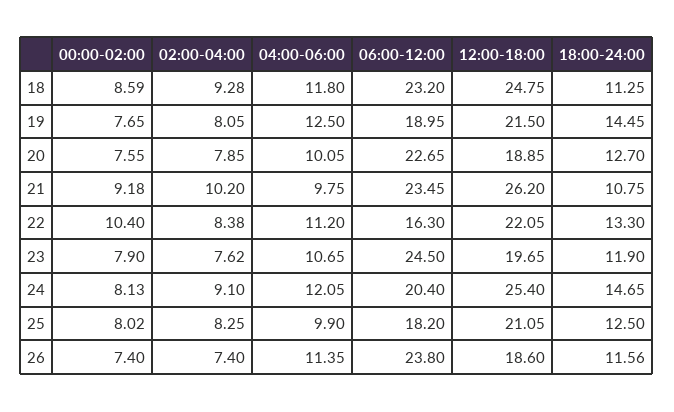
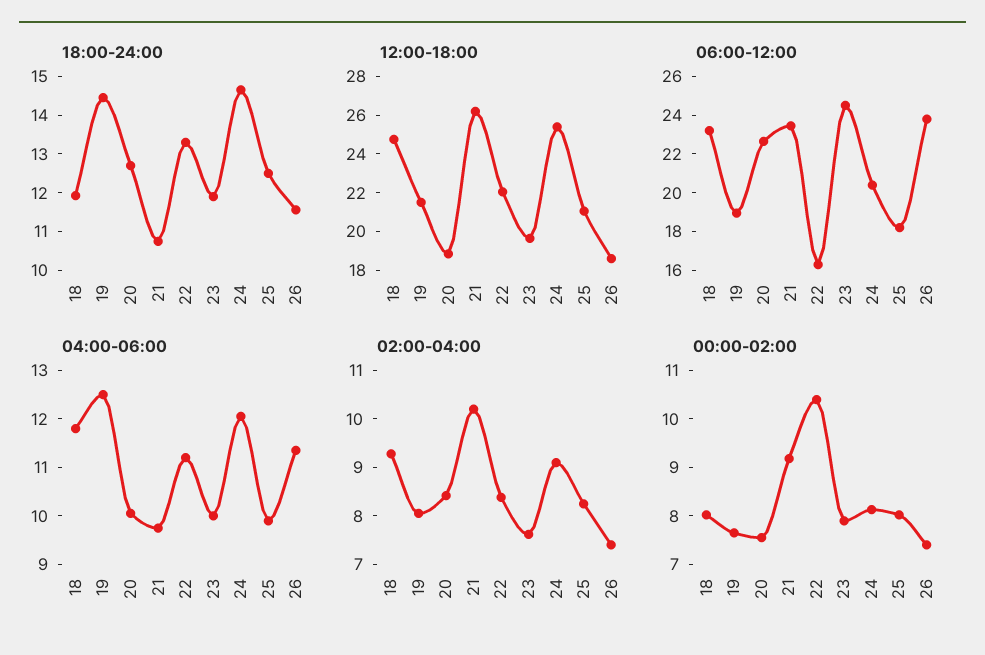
  {
    "00:00-02:00": {
-     "18": 8.59,
+     "18": 8,
      "19": 7.65,
      "20": 7.55,
      "21": 9.18,
      "22": 10.4,
      "23": 7.9,
      "24": 8.13,
      "25": 8.02,
      "26": 7.4
    },
    "02:00-04:00": {
      "18": 9.28,
      "19": 8.05,
-     "20": 7.85,
+     "20": 8.4,
      "21": 10.2,
      "22": 8.38,
      "23": 7.62,
      "24": 9.1,
      "25": 8.25,
      "26": 7.4
    },
    "04:00-06:00": {
      "18": 11.8,
      "19": 12.5,
      "20": 10.05,
      "21": 9.75,
      "22": 11.2,
-     "23": 10.65,
+     "23": 10,
      "24": 12.05,
      "25": 9.9,
      "26": 11.35
    },
    "06:00-12:00": {
      "18": 23.2,
      "19": 18.95,
      "20": 22.65,
      "21": 23.45,
      "22": 16.3,
      "23": 24.5,
      "24": 20.4,
      "25": 18.2,
      "26": 23.8
    },
    "12:00-18:00": {
      "18": 24.75,
      "19": 21.5,
      "20": 18.85,
      "21": 26.2,
      "22": 22.05,
      "23": 19.65,
      "24": 25.4,
      "25": 21.05,
      "26": 18.6
    },
    "18:00-24:00": {
-     "18": 11.25,
+     "18": 12,
      "19": 14.45,
      "20": 12.7,
      "21": 10.75,
      "22": 13.3,
      "23": 11.9,
      "24": 14.65,
      "25": 12.5,
      "26": 11.56
    }
  }

